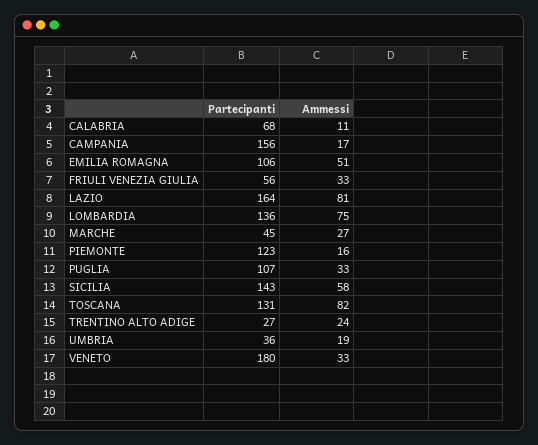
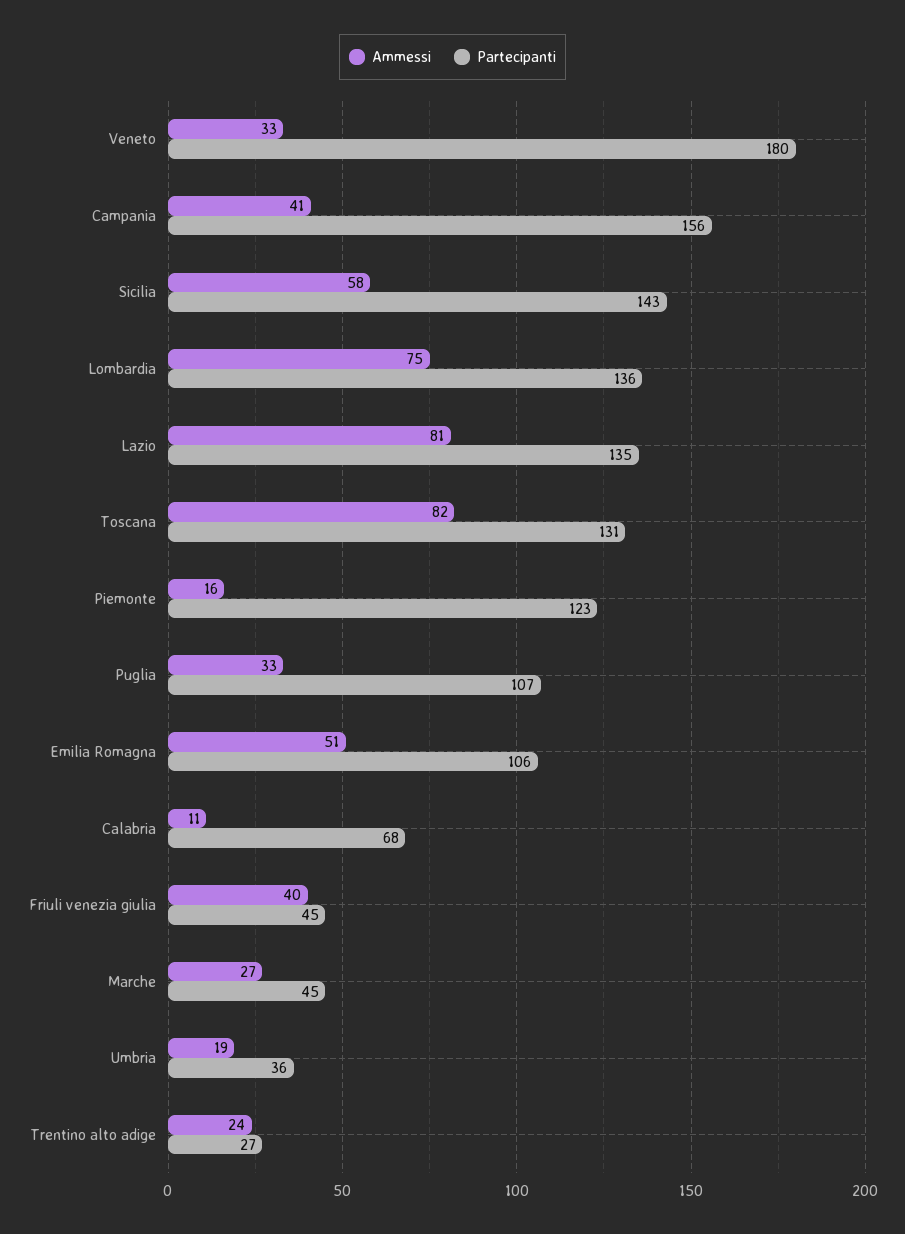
  {
    "Partecipanti": {
      "CALABRIA": 68,
      "CAMPANIA": 156,
      "EMILIA ROMAGNA": 106,
-     "FRIULI VENEZIA GIULIA": 56,
+     "FRIULI VENEZIA GIULIA": 45,
-     "LAZIO": 164,
+     "LAZIO": 135,
      "LOMBARDIA": 136,
      "MARCHE": 45,
      "PIEMONTE": 123,
      "PUGLIA": 107,
      "SICILIA": 143,
      "TOSCANA": 131,
      "TRENTINO ALTO ADIGE": 27,
      "UMBRIA": 36,
      "VENETO": 180
    },
    "Ammessi": {
      "CALABRIA": 11,
-     "CAMPANIA": 17,
+     "CAMPANIA": 41,
      "EMILIA ROMAGNA": 51,
-     "FRIULI VENEZIA GIULIA": 33,
+     "FRIULI VENEZIA GIULIA": 40,
      "LAZIO": 81,
      "LOMBARDIA": 75,
      "MARCHE": 27,
      "PIEMONTE": 16,
      "PUGLIA": 33,
      "SICILIA": 58,
      "TOSCANA": 82,
      "TRENTINO ALTO ADIGE": 24,
      "UMBRIA": 19,
      "VENETO": 33
    }
  }

